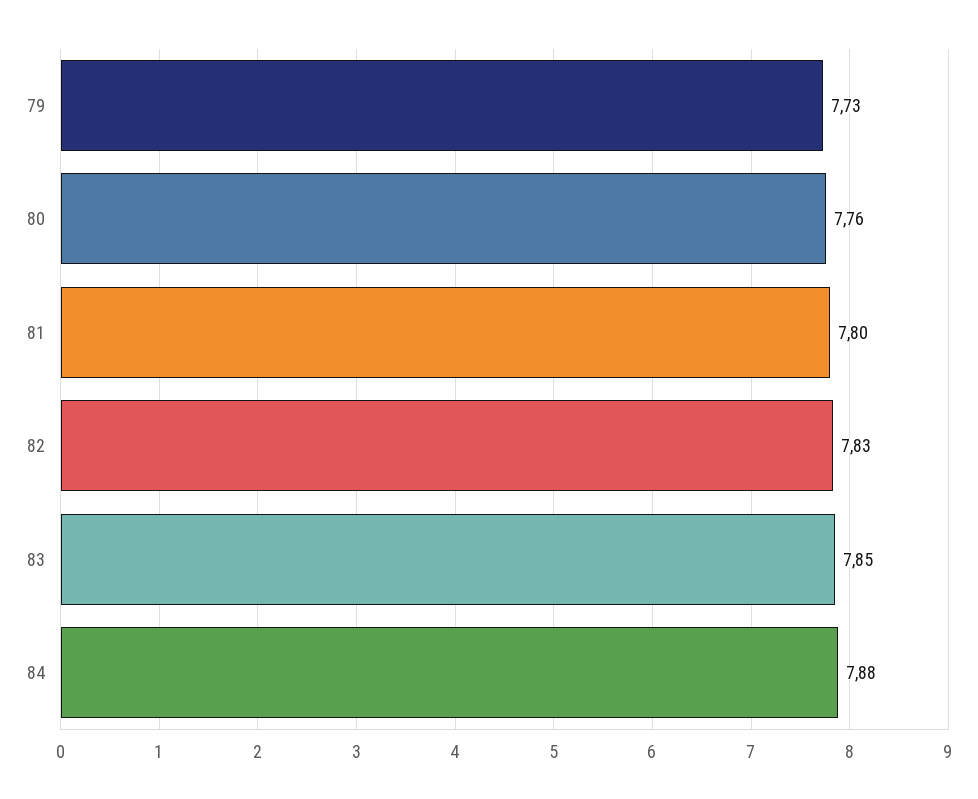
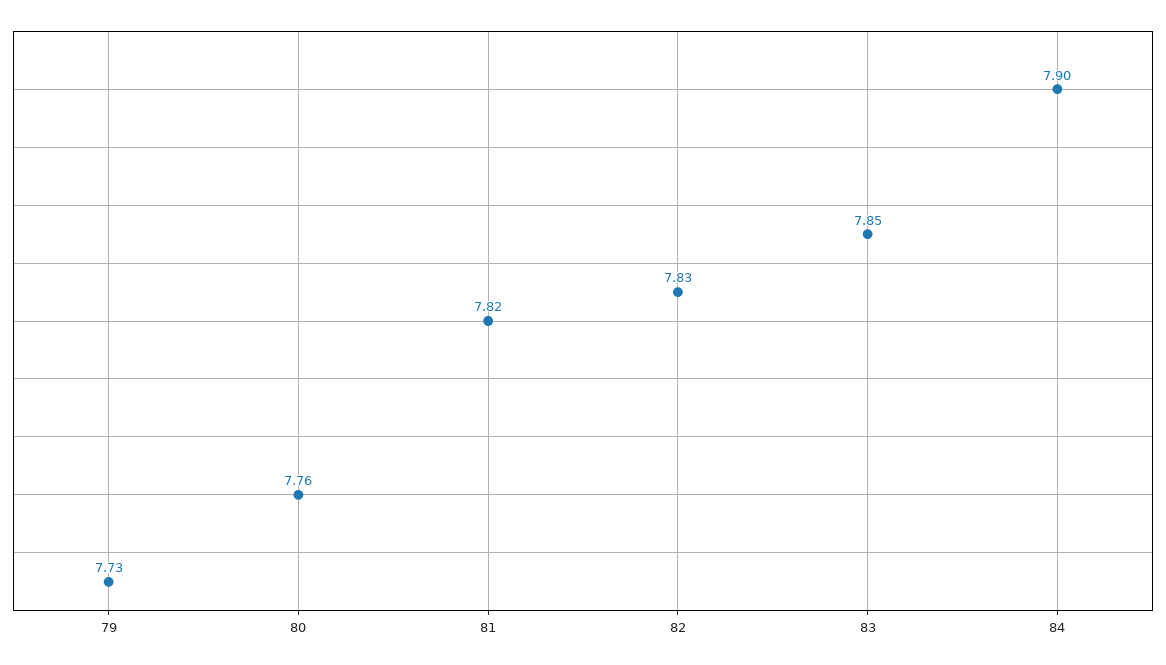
  {
    "79": 7.73,
    "80": 7.76,
-   "81": 7.8,
+   "81": 7.82,
    "82": 7.83,
    "83": 7.85,
-   "84": 7.88
+   "84": 7.9
  }

